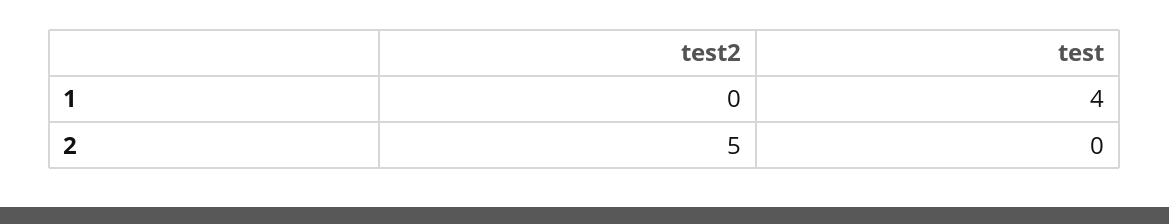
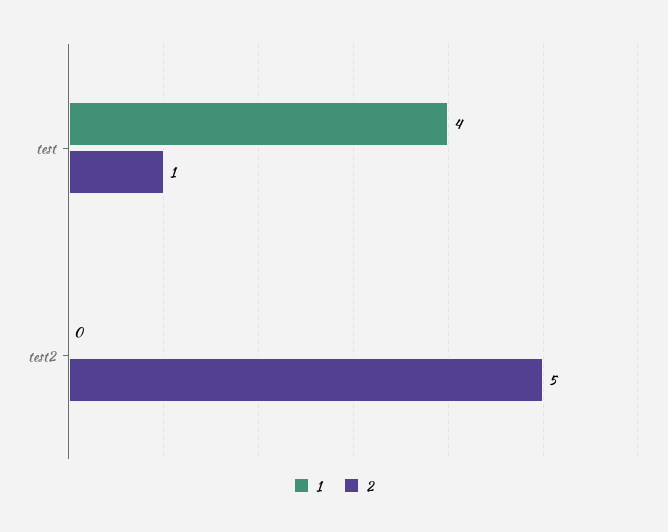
  {
    "1": {
      "test2": 0,
      "test": 4
    },
    "2": {
      "test2": 5,
-     "test": 0
+     "test": 1
    }
  }

